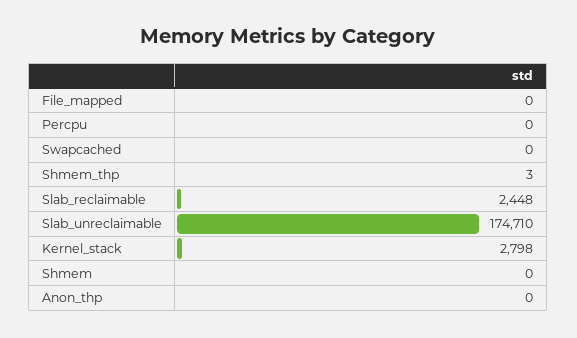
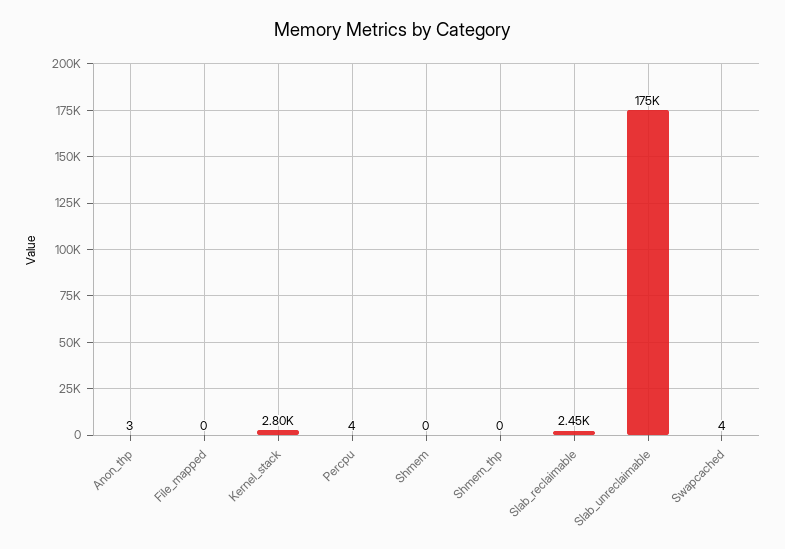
  {
    "File_mapped": 0,
-   "Percpu": 0,
+   "Percpu": 4,
-   "Swapcached": 0,
+   "Swapcached": 4,
-   "Shmem_thp": 3,
+   "Shmem_thp": 0,
    "Slab_reclaimable": 2448,
    "Slab_unreclaimable": 174710,
    "Kernel_stack": 2798,
    "Shmem": 0,
-   "Anon_thp": 0
+   "Anon_thp": 3
  }

